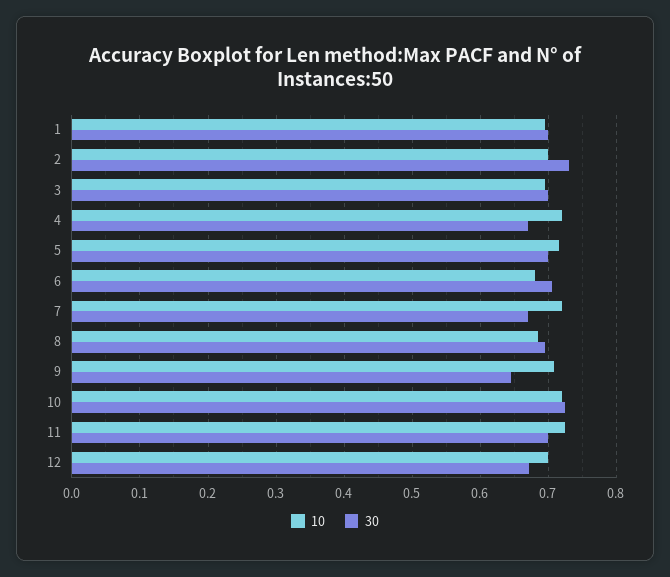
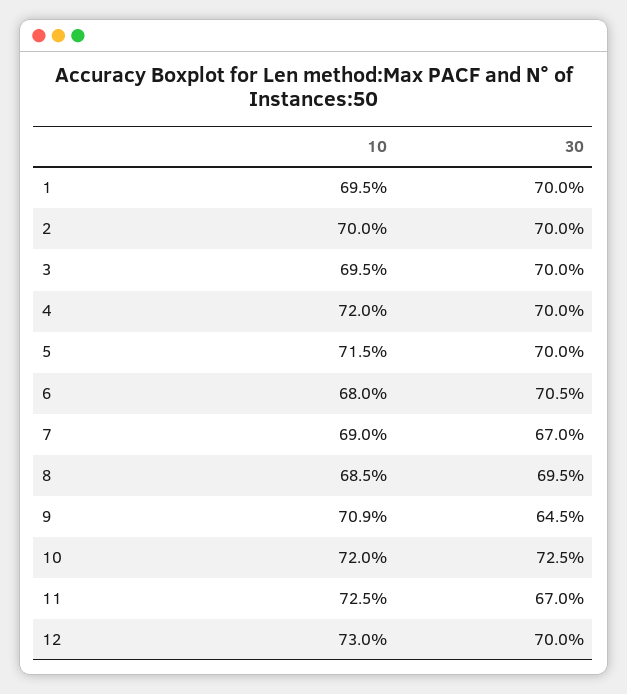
  {
    "10": {
      "1": 0.695,
      "2": 0.7,
      "3": 0.695,
      "4": 0.72,
      "5": 0.715,
      "6": 0.68,
-     "7": 0.72,
+     "7": 0.69,
      "8": 0.685,
      "9": 0.709,
      "10": 0.72,
      "11": 0.725,
-     "12": 0.7
+     "12": 0.73
    },
    "30": {
      "1": 0.7,
-     "2": 0.73,
+     "2": 0.7,
      "3": 0.7,
-     "4": 0.67,
+     "4": 0.7,
      "5": 0.7,
      "6": 0.705,
      "7": 0.67,
      "8": 0.695,
      "9": 0.645,
      "10": 0.725,
-     "11": 0.7,
+     "11": 0.67,
-     "12": 0.67
+     "12": 0.7
    }
  }

